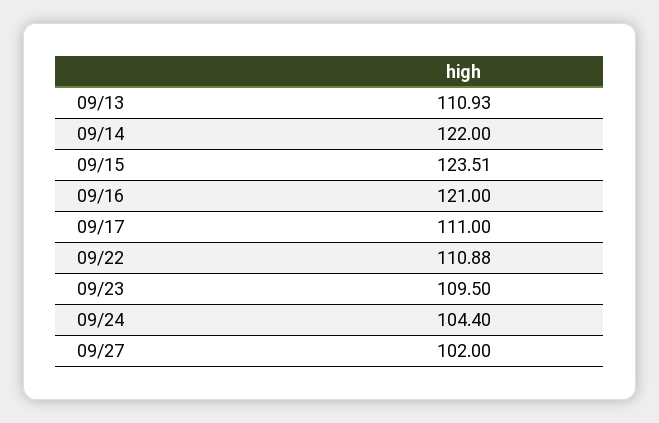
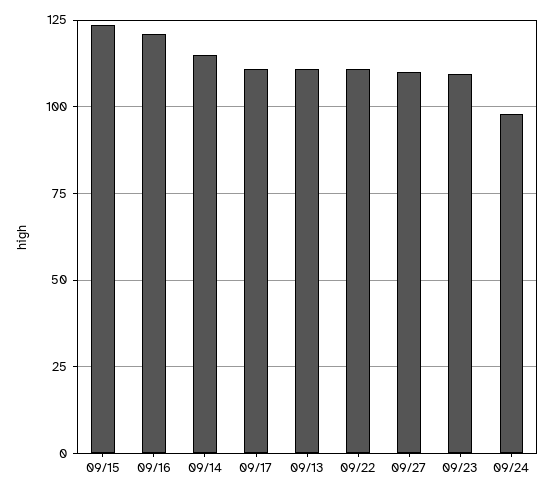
  {
    "09/13": 110.93,
-   "09/14": 122,
+   "09/14": 115,
    "09/15": 123.51,
    "09/16": 121,
    "09/17": 111,
    "09/22": 110.88,
    "09/23": 109.5,
-   "09/24": 104.4,
+   "09/24": 97.5,
-   "09/27": 102
+   "09/27": 110
  }

